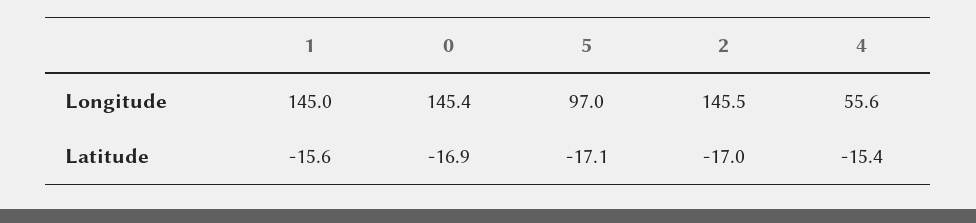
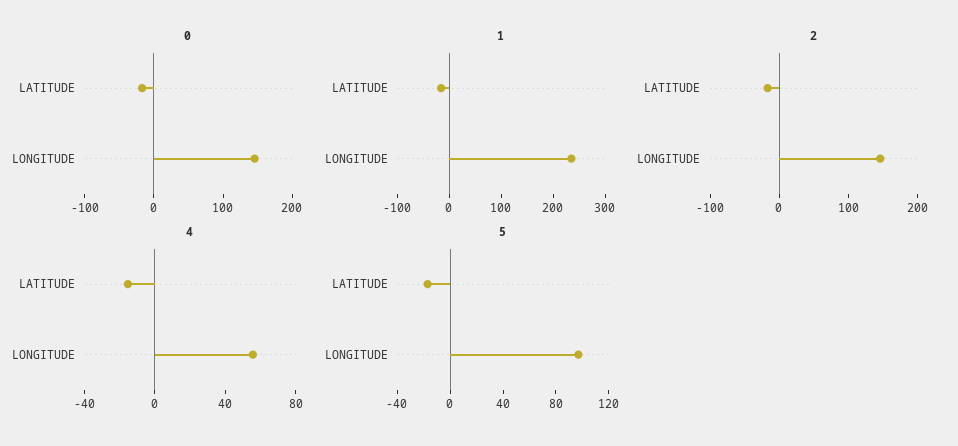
  {
    "1": {
-     "Longitude": 145,
+     "Longitude": 240,
      "Latitude": -15.6
    },
    "0": {
      "Longitude": 145.4,
      "Latitude": -16.9
    },
    "5": {
      "Longitude": 97,
      "Latitude": -17.1
    },
    "2": {
      "Longitude": 145.5,
      "Latitude": -17
    },
    "4": {
      "Longitude": 55.6,
      "Latitude": -15.4
    }
  }

